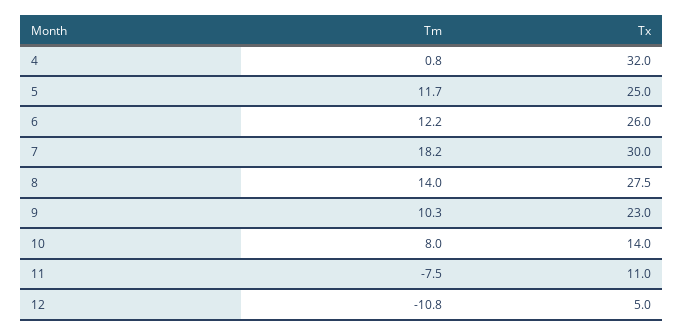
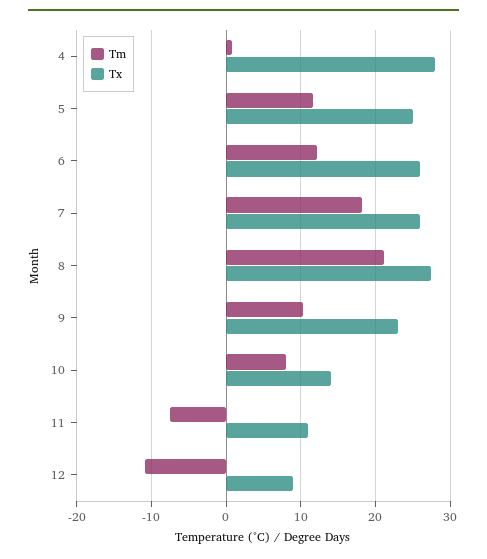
  {
    "Tm": {
      "4": 0.8,
      "5": 11.7,
      "6": 12.2,
      "7": 18.2,
-     "8": 14,
+     "8": 21,
      "9": 10.3,
      "10": 8,
      "11": -7.5,
      "12": -10.8
    },
    "Tx": {
-     "4": 32,
+     "4": 28,
      "5": 25,
      "6": 26,
-     "7": 30,
+     "7": 26,
      "8": 27.5,
      "9": 23,
      "10": 14,
      "11": 11,
-     "12": 5
+     "12": 9
    }
  }

